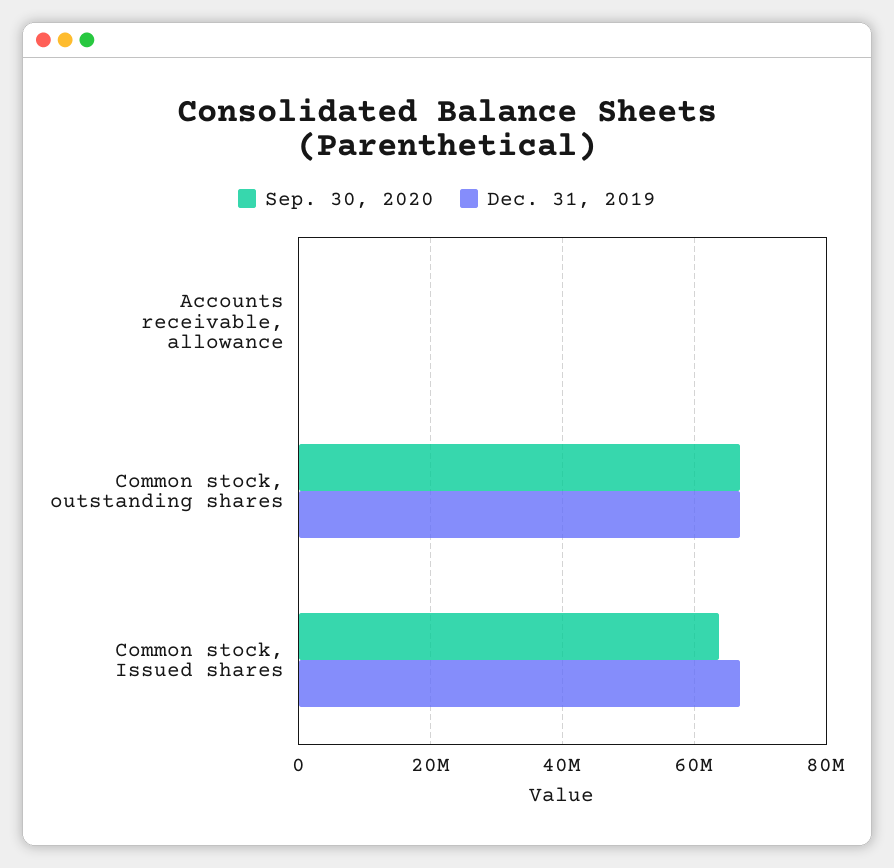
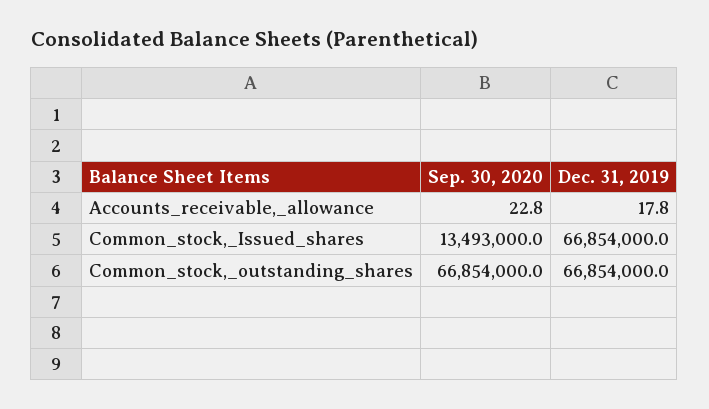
  {
    "Sep. 30, 2020": {
      "Accounts receivable, allowance": 22.8,
      "Common stock, outstanding shares": 66854000,
-     "Common stock, Issued shares": 64000000
+     "Common stock, Issued shares": 13493000
    },
    "Dec. 31, 2019": {
      "Accounts receivable, allowance": 17.8,
      "Common stock, outstanding shares": 66854000,
      "Common stock, Issued shares": 66854000
    }
  }

